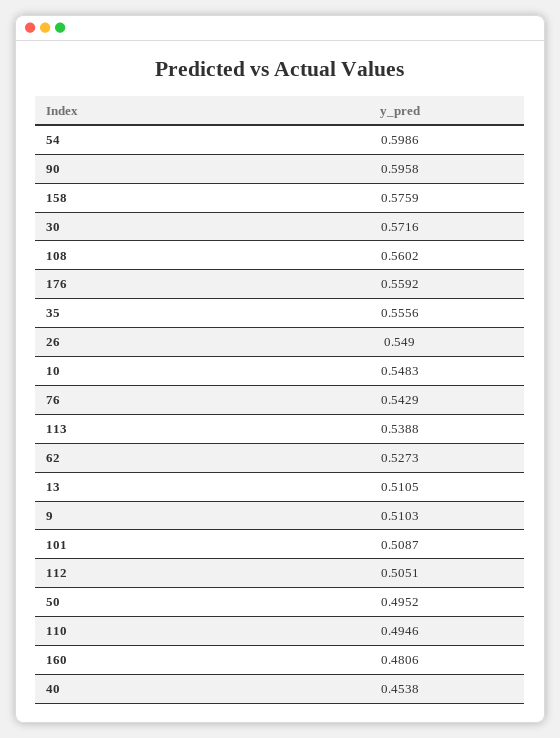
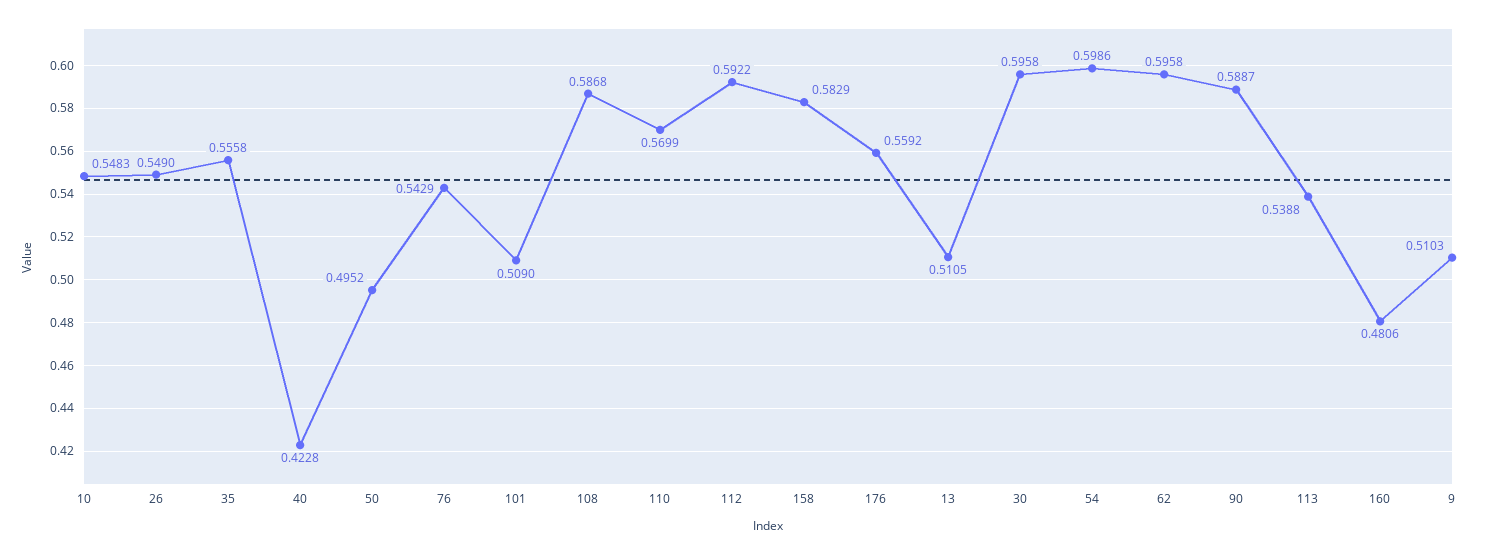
  {
    "54": 0.5986,
-   "90": 0.5958,
+   "90": 0.5887,
-   "158": 0.5759,
+   "158": 0.5829,
-   "30": 0.5716,
+   "30": 0.5958,
-   "108": 0.5602,
+   "108": 0.5868,
    "176": 0.5592,
-   "35": 0.5556,
+   "35": 0.5558,
    "26": 0.549,
    "10": 0.5483,
    "76": 0.5429,
    "113": 0.5388,
-   "62": 0.5273,
+   "62": 0.5958,
    "13": 0.5105,
    "9": 0.5103,
-   "101": 0.5087,
+   "101": 0.509,
-   "112": 0.5051,
+   "112": 0.5922,
    "50": 0.4952,
-   "110": 0.4946,
+   "110": 0.5699,
    "160": 0.4806,
-   "40": 0.4538
+   "40": 0.4228
  }

